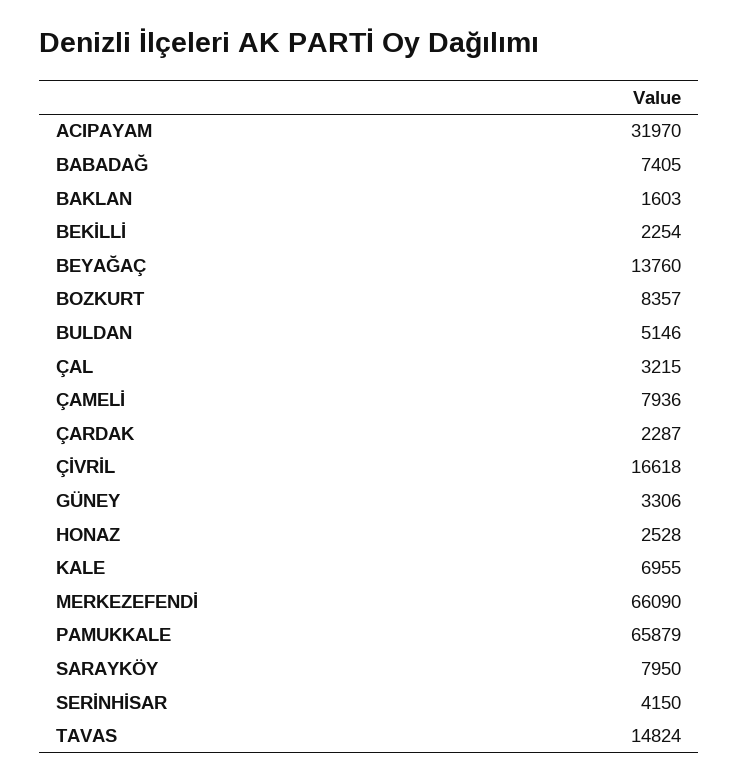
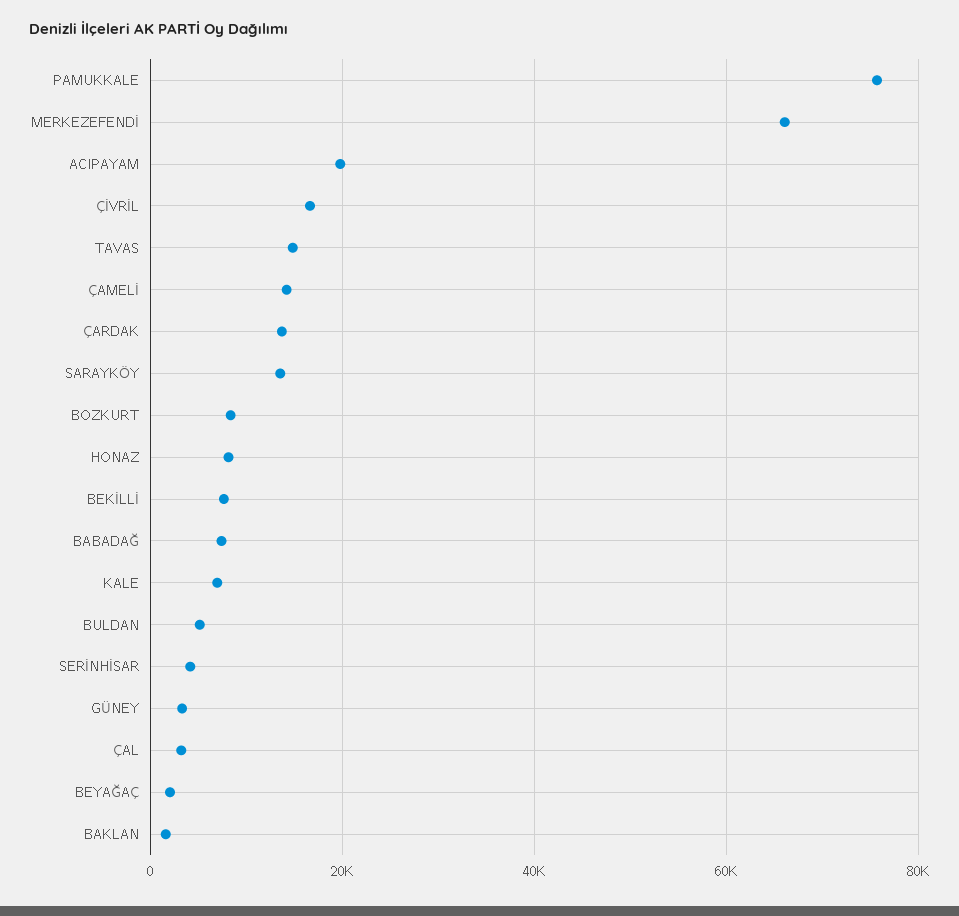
  {
-   "ACIPAYAM": 31970,
+   "ACIPAYAM": 20000,
    "BABADAĞ": 7405,
    "BAKLAN": 1603,
-   "BEKİLLİ": 2254,
+   "BEKİLLİ": 8000,
-   "BEYAĞAÇ": 13760,
+   "BEYAĞAÇ": 2000,
    "BOZKURT": 8357,
    "BULDAN": 5146,
    "ÇAL": 3215,
-   "ÇAMELİ": 7936,
+   "ÇAMELİ": 14000,
-   "ÇARDAK": 2287,
+   "ÇARDAK": 14000,
    "ÇİVRİL": 16618,
    "GÜNEY": 3306,
-   "HONAZ": 2528,
+   "HONAZ": 8000,
    "KALE": 6955,
    "MERKEZEFENDİ": 66090,
-   "PAMUKKALE": 65879,
+   "PAMUKKALE": 76000,
-   "SARAYKÖY": 7950,
+   "SARAYKÖY": 14000,
    "SERİNHİSAR": 4150,
    "TAVAS": 14824
  }

